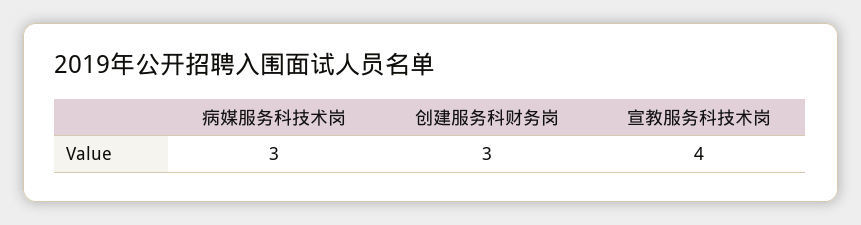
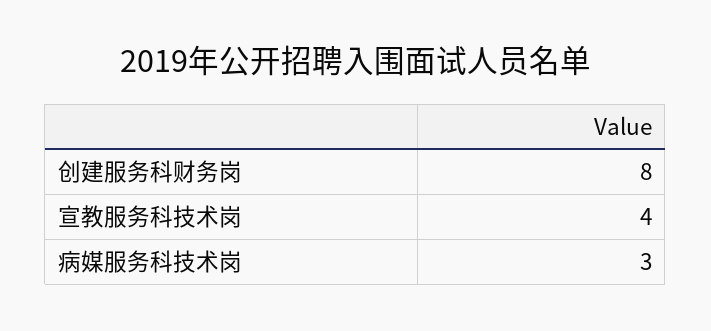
  {
    "病媒服务科技术岗": 3,
-   "创建服务科财务岗": 3,
+   "创建服务科财务岗": 8,
    "宣教服务科技术岗": 4
  }

